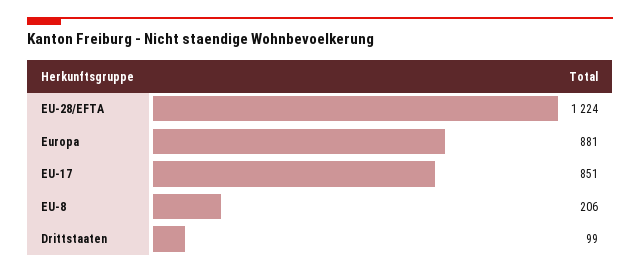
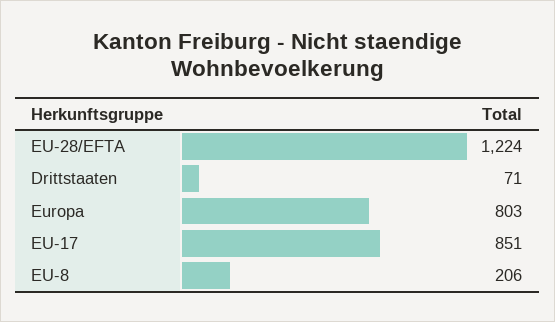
  {
    "EU-28/EFTA": 1224,
-   "Europa": 881,
+   "Europa": 803,
    "EU-17": 851,
    "EU-8": 206,
-   "Drittstaaten": 99
+   "Drittstaaten": 71
  }

